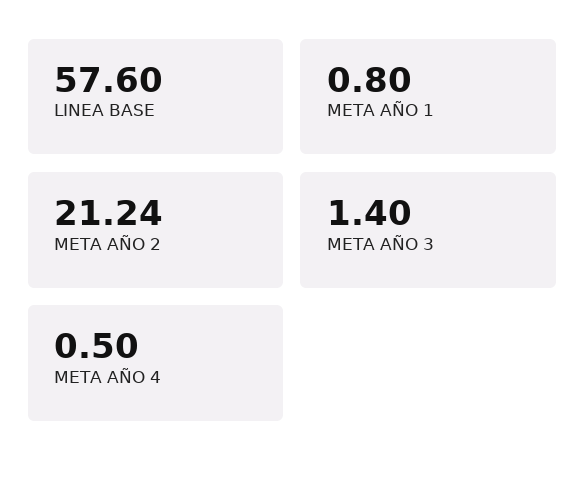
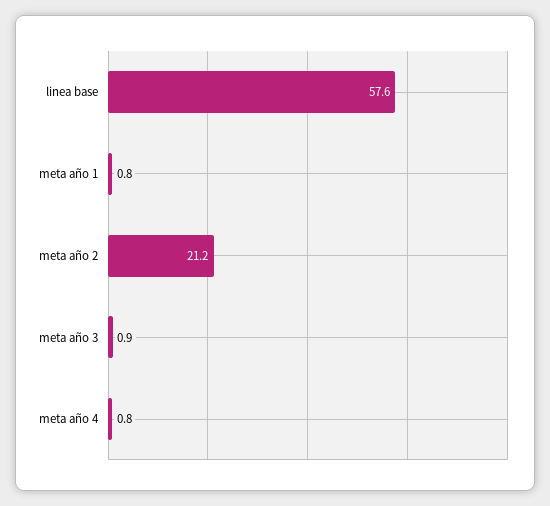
  {
    "LINEA BASE": 57.6,
    "META AÑO 1": 0.8,
    "META AÑO 2": 21.24,
-   "META AÑO 3": 1.4,
+   "META AÑO 3": 0.9,
-   "META AÑO 4": 0.5
+   "META AÑO 4": 0.8
  }

